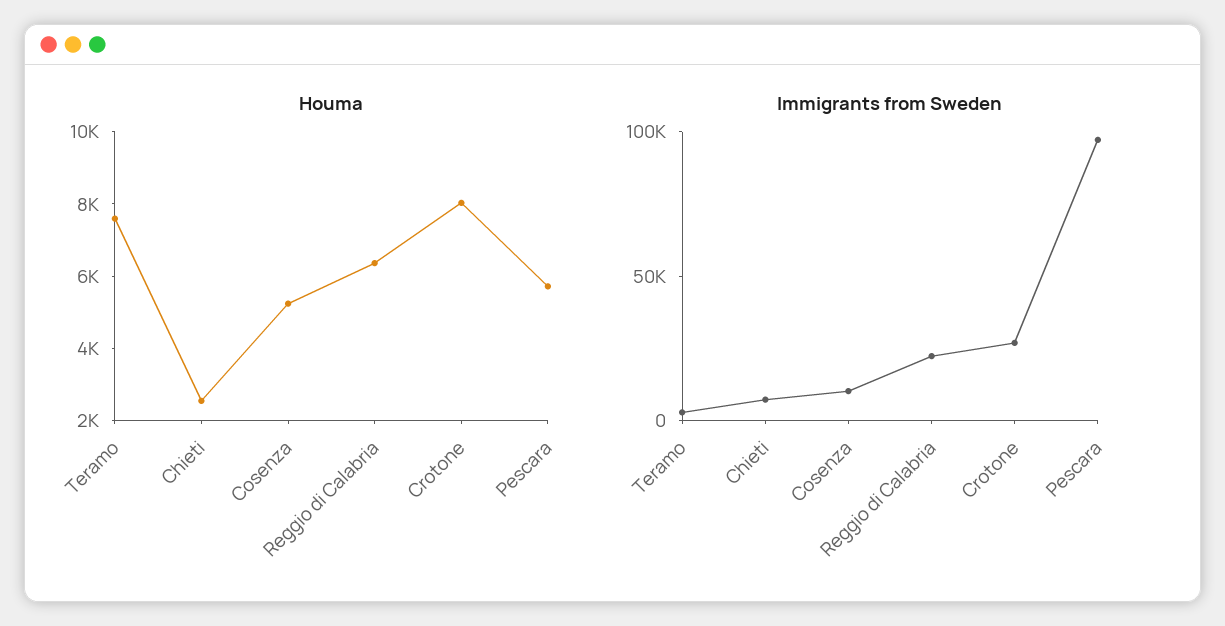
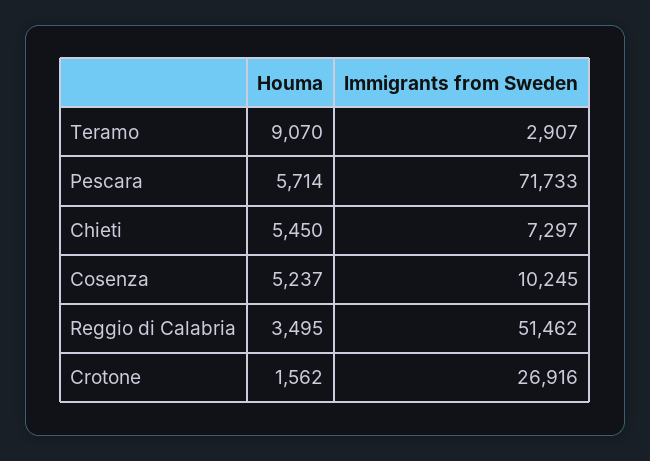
  {
    "Houma": {
-     "Teramo": 7500,
+     "Teramo": 9070,
-     "Chieti": 2500,
+     "Chieti": 5450,
      "Cosenza": 5237,
-     "Reggio di Calabria": 6500,
+     "Reggio di Calabria": 3495,
-     "Crotone": 8000,
+     "Crotone": 1562,
      "Pescara": 5714
    },
    "Immigrants from Sweden": {
      "Teramo": 2907,
      "Chieti": 7297,
      "Cosenza": 10245,
-     "Reggio di Calabria": 20000,
+     "Reggio di Calabria": 51462,
      "Crotone": 26916,
-     "Pescara": 100000
+     "Pescara": 71733
    }
  }

